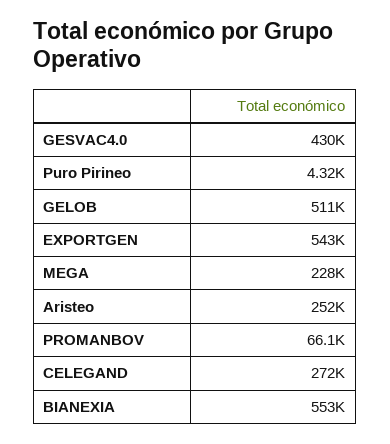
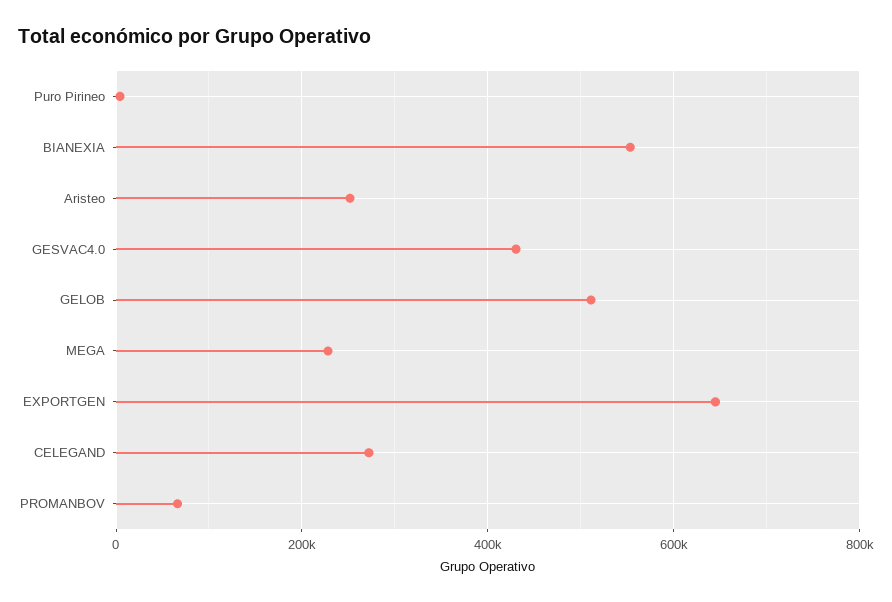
  {
    "GESVAC4.0": 430000,
    "Puro Pirineo": 4320,
    "GELOB": 511000,
-   "EXPORTGEN": 543000,
+   "EXPORTGEN": 640000,
    "MEGA": 228000,
    "Aristeo": 252000,
    "PROMANBOV": 66100,
    "CELEGAND": 272000,
    "BIANEXIA": 553000
  }

